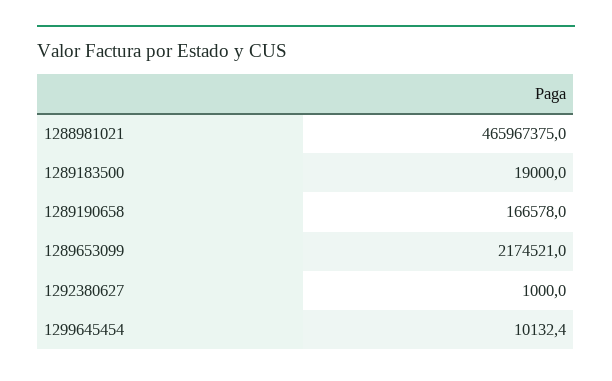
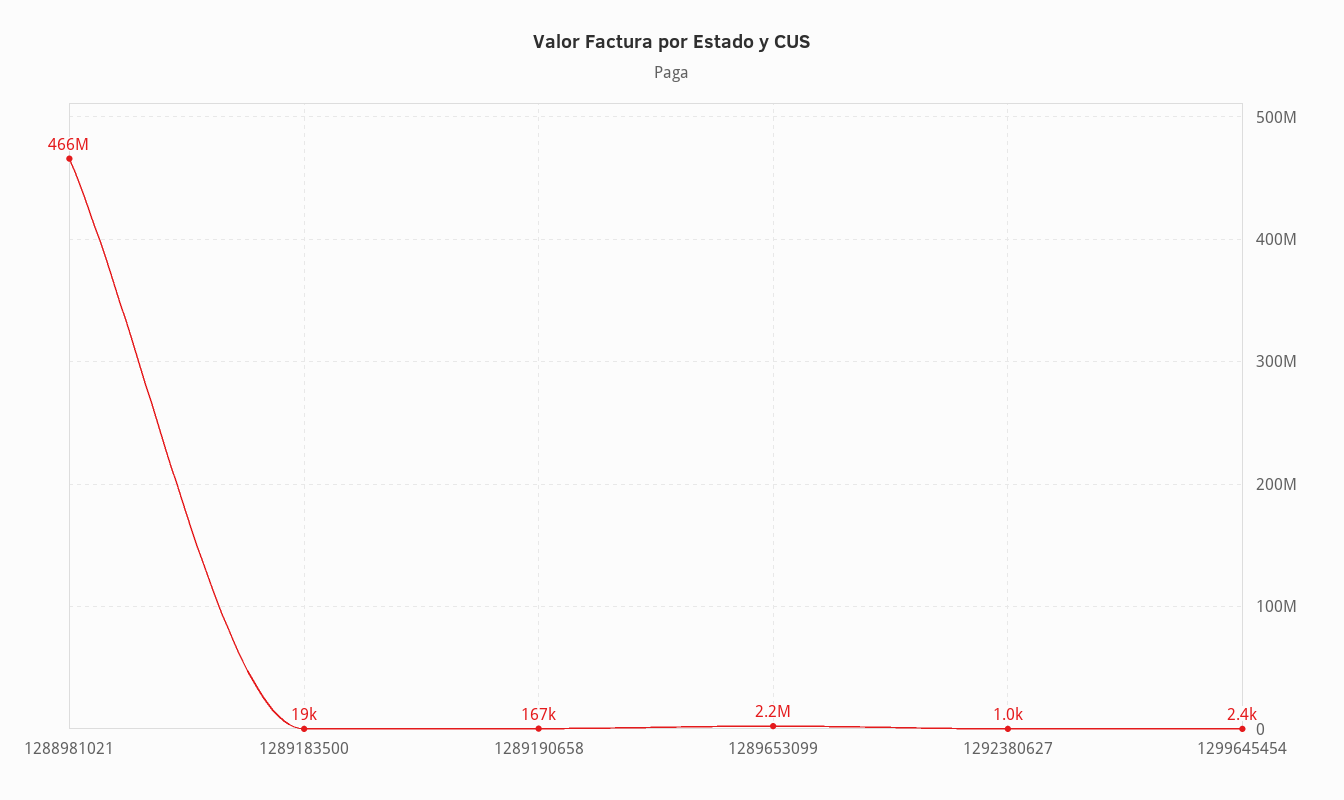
  {
    "1288981021": 465967375,
    "1289183500": 19000,
    "1289190658": 166578,
    "1289653099": 2174521,
    "1292380627": 1000,
-   "1299645454": 10132.4
+   "1299645454": 2400
  }

